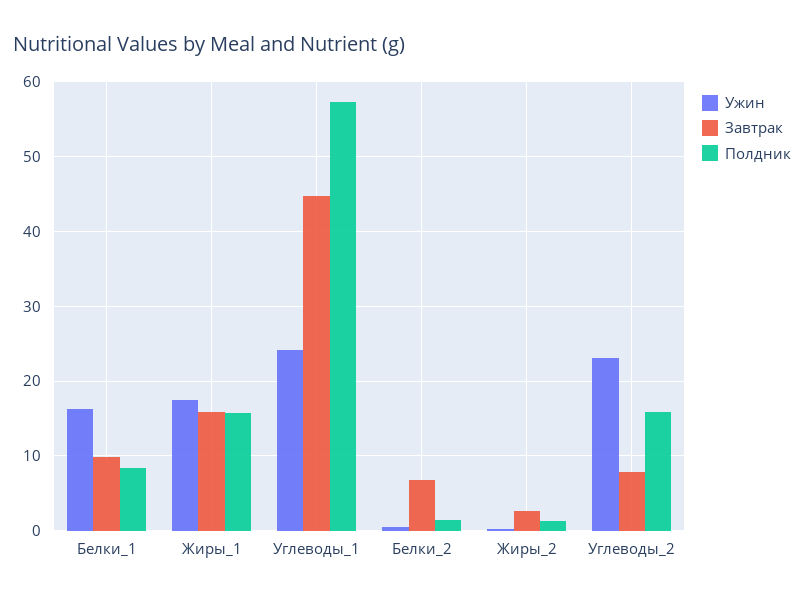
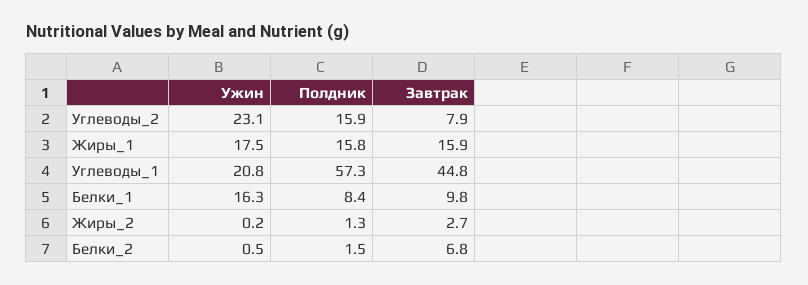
  {
    "Ужин": {
      "Белки_1": 16.3,
      "Жиры_1": 17.5,
-     "Углеводы_1": 24,
+     "Углеводы_1": 20.8,
      "Белки_2": 0.5,
      "Жиры_2": 0.2,
      "Углеводы_2": 23.1
    },
    "Завтрак": {
      "Белки_1": 9.8,
      "Жиры_1": 15.9,
      "Углеводы_1": 44.8,
      "Белки_2": 6.8,
      "Жиры_2": 2.7,
      "Углеводы_2": 7.9
    },
    "Полдник": {
      "Белки_1": 8.4,
      "Жиры_1": 15.8,
      "Углеводы_1": 57.3,
      "Белки_2": 1.5,
      "Жиры_2": 1.3,
      "Углеводы_2": 15.9
    }
  }

